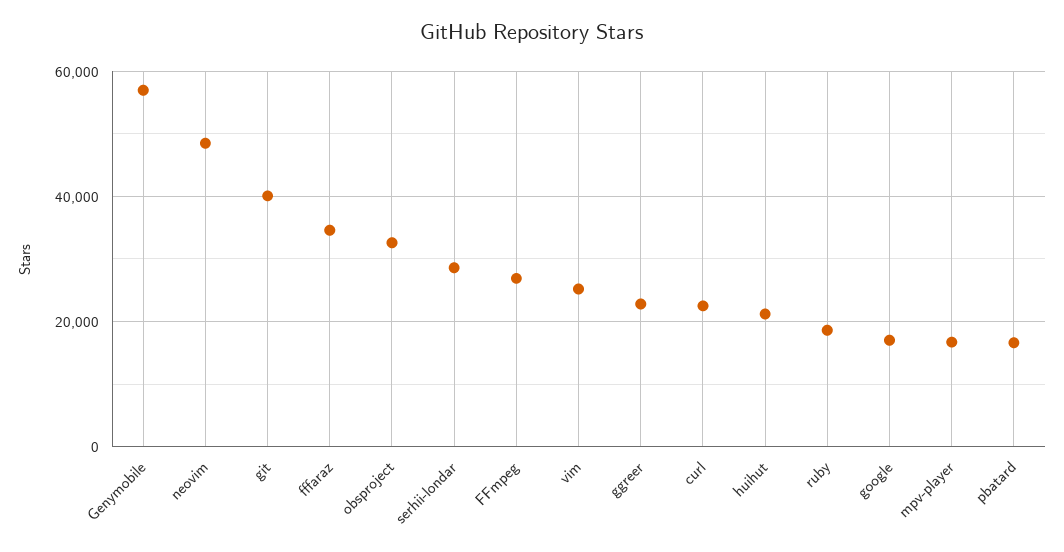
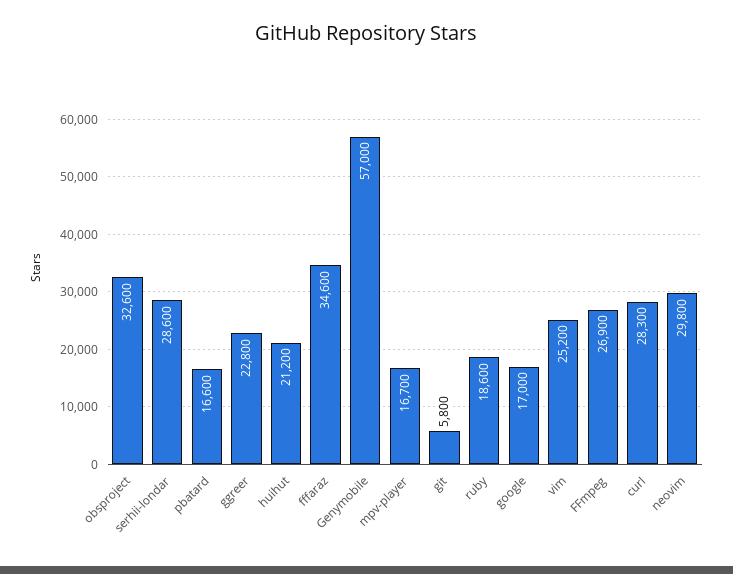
  {
    "Genymobile": 57000,
-   "neovim": 48000,
+   "neovim": 29800,
-   "git": 40000,
+   "git": 5800,
    "fffaraz": 34600,
    "obsproject": 32600,
    "serhii-londar": 28600,
    "FFmpeg": 26900,
    "vim": 25200,
    "ggreer": 22800,
-   "curl": 22000,
+   "curl": 28300,
    "huihut": 21200,
    "ruby": 18600,
    "google": 17000,
    "mpv-player": 16700,
    "pbatard": 16600
  }

